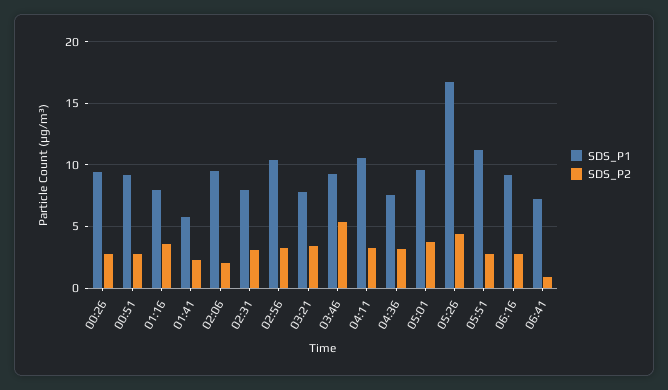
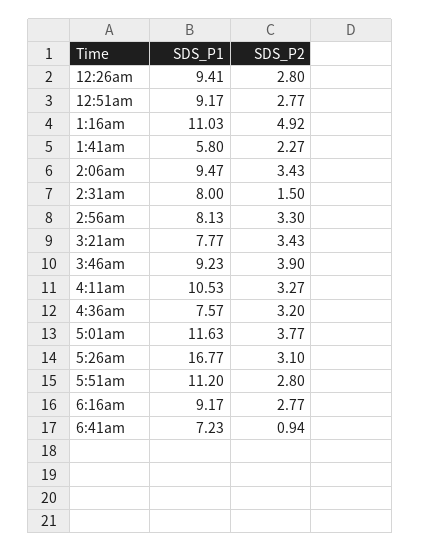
  {
    "SDS_P1": {
      "00:26": 9.41,
      "00:51": 9.17,
-     "01:16": 8,
+     "01:16": 11.03,
      "01:41": 5.8,
      "02:06": 9.47,
      "02:31": 8,
-     "02:56": 10.5,
+     "02:56": 8.13,
      "03:21": 7.77,
      "03:46": 9.23,
      "04:11": 10.53,
      "04:36": 7.57,
-     "05:01": 9.5,
+     "05:01": 11.63,
      "05:26": 16.77,
      "05:51": 11.2,
      "06:16": 9.17,
      "06:41": 7.23
    },
    "SDS_P2": {
      "00:26": 2.8,
      "00:51": 2.77,
-     "01:16": 3.5,
+     "01:16": 4.92,
      "01:41": 2.27,
-     "02:06": 2,
+     "02:06": 3.43,
-     "02:31": 3,
+     "02:31": 1.5,
      "02:56": 3.3,
      "03:21": 3.43,
-     "03:46": 5.5,
+     "03:46": 3.9,
      "04:11": 3.27,
      "04:36": 3.2,
      "05:01": 3.77,
-     "05:26": 4.5,
+     "05:26": 3.1,
      "05:51": 2.8,
      "06:16": 2.77,
      "06:41": 0.94
    }
  }

